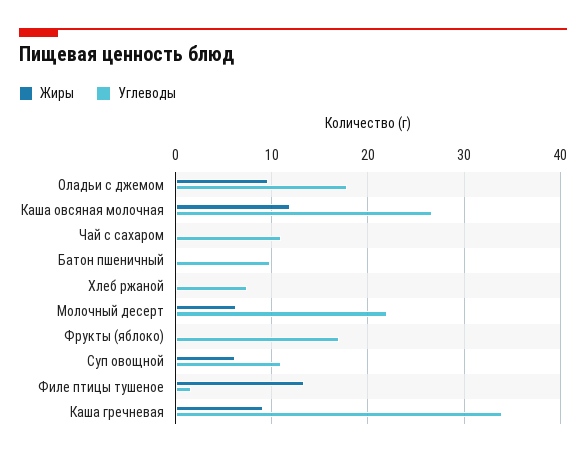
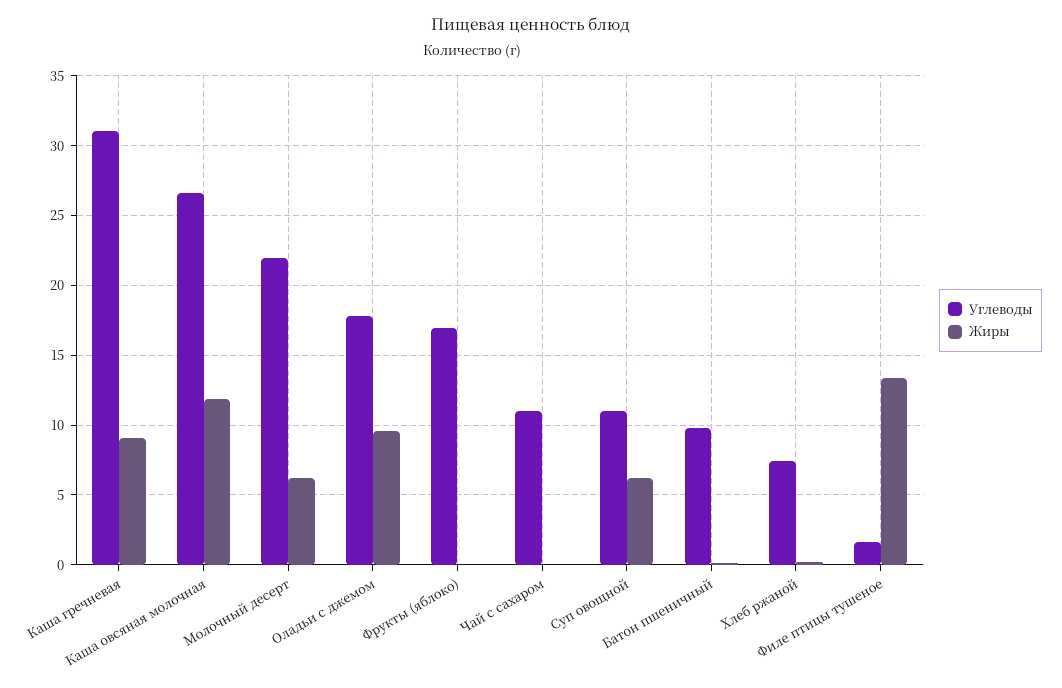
  {
    "Жиры": {
      "Оладьи с джемом": 9.5,
      "Каша овсяная молочная": 12,
      "Чай с сахаром": 0,
      "Батон пшеничный": 0,
      "Хлеб ржаной": 0,
      "Молочный десерт": 6.5,
      "Фрукты (яблоко)": 0,
      "Суп овощной": 6,
      "Филе птицы тушеное": 13.5,
      "Каша гречневая": 9
    },
    "Углеводы": {
      "Оладьи с джемом": 18,
      "Каша овсяная молочная": 26.5,
      "Чай с сахаром": 11,
      "Батон пшеничный": 10,
      "Хлеб ржаной": 7.5,
      "Молочный десерт": 22,
      "Фрукты (яблоко)": 17,
      "Суп овощной": 11,
      "Филе птицы тушеное": 1.5,
-     "Каша гречневая": 34
+     "Каша гречневая": 31
    }
  }

